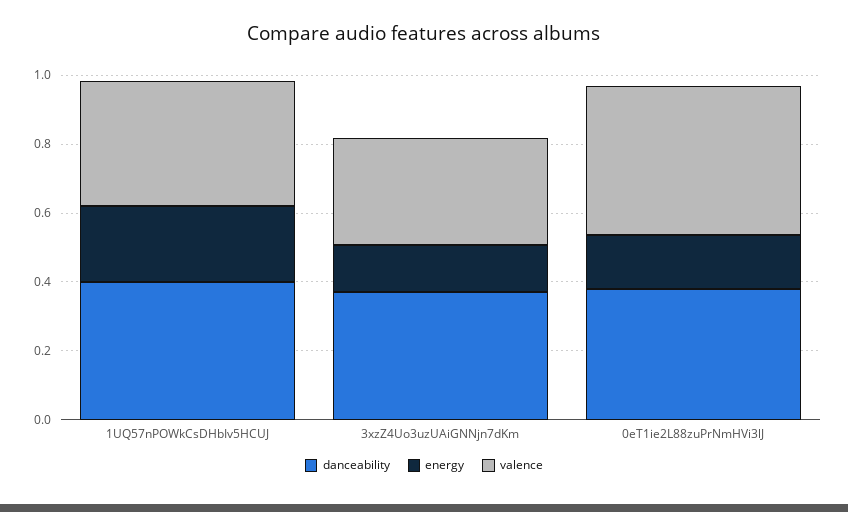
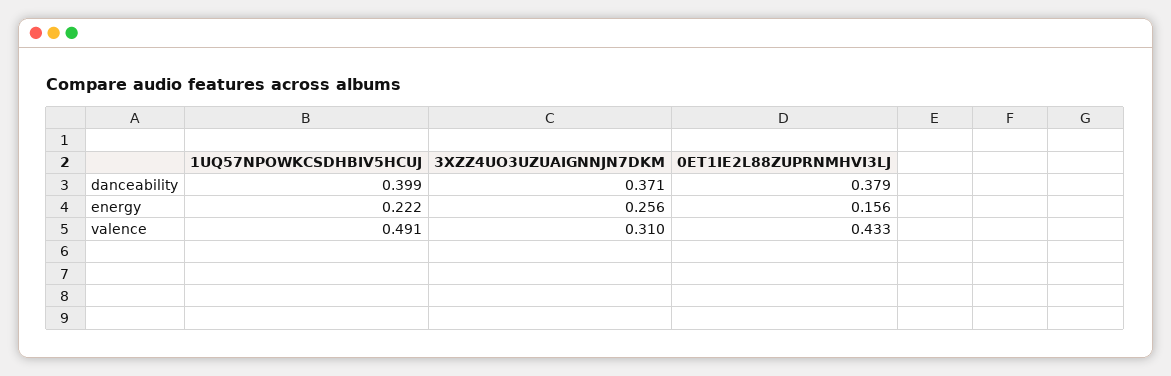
  {
    "danceability": {
      "1UQ57nPOWkCsDHbIv5HCUJ": 0.399,
      "3xzZ4Uo3uzUAiGNNjn7dKm": 0.371,
      "0eT1ie2L88zuPrNmHVi3lJ": 0.379
    },
    "energy": {
      "1UQ57nPOWkCsDHbIv5HCUJ": 0.222,
-     "3xzZ4Uo3uzUAiGNNjn7dKm": 0.15,
+     "3xzZ4Uo3uzUAiGNNjn7dKm": 0.256,
      "0eT1ie2L88zuPrNmHVi3lJ": 0.156
    },
    "valence": {
-     "1UQ57nPOWkCsDHbIv5HCUJ": 0.35,
+     "1UQ57nPOWkCsDHbIv5HCUJ": 0.491,
      "3xzZ4Uo3uzUAiGNNjn7dKm": 0.31,
      "0eT1ie2L88zuPrNmHVi3lJ": 0.433
    }
  }

